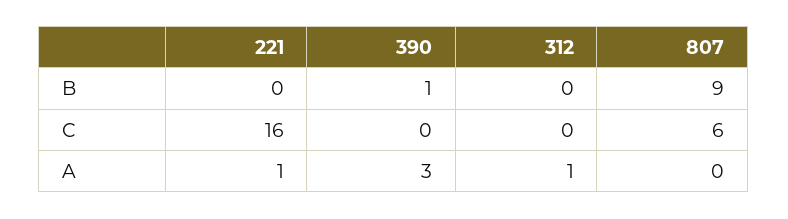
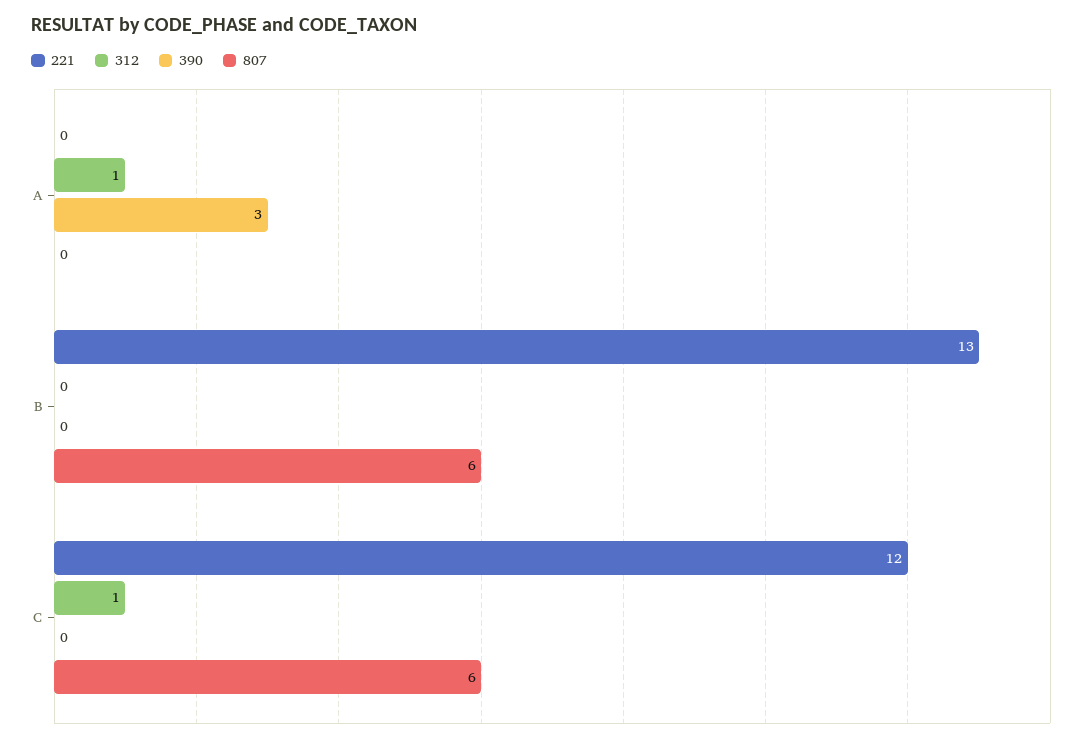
  {
    "221": {
-     "B": 0,
+     "B": 13,
-     "C": 16,
+     "C": 12,
-     "A": 1
+     "A": 0
    },
    "390": {
-     "B": 1,
+     "B": 0,
      "C": 0,
      "A": 3
    },
    "312": {
      "B": 0,
-     "C": 0,
+     "C": 1,
      "A": 1
    },
    "807": {
-     "B": 9,
+     "B": 6,
      "C": 6,
      "A": 0
    }
  }

